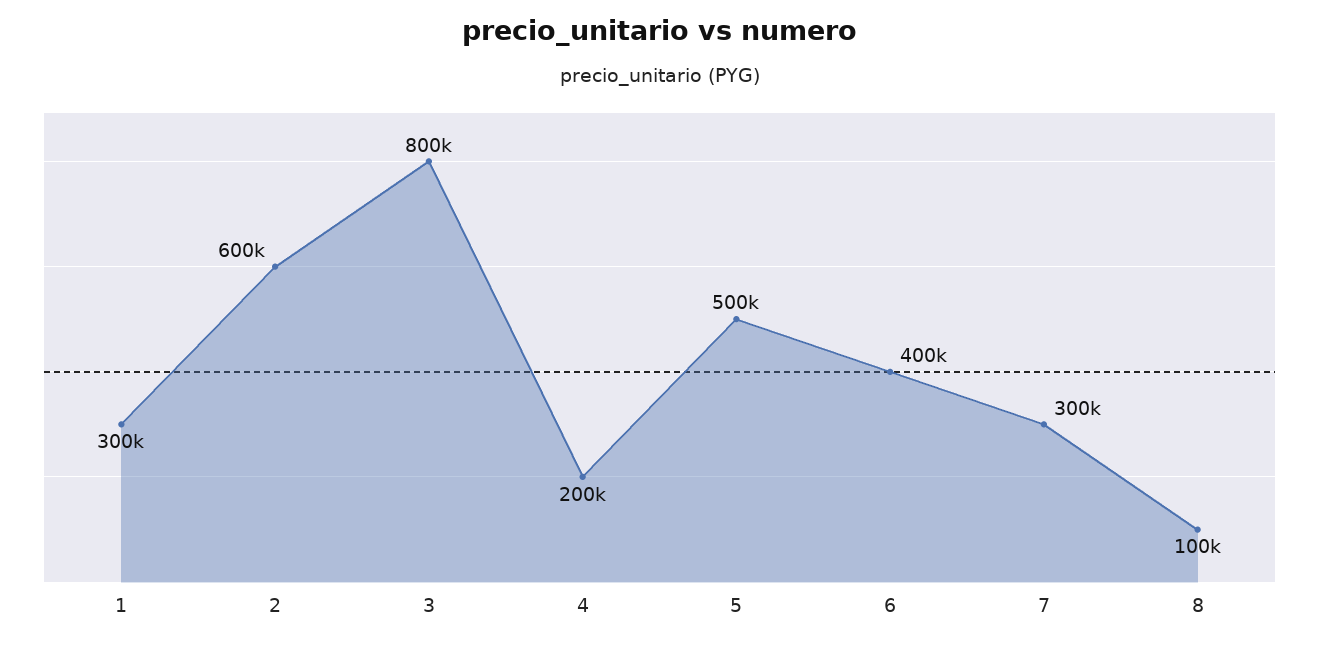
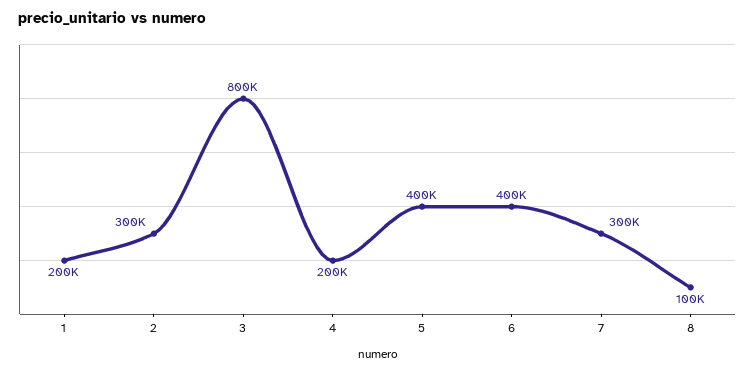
  {
-   "1": 300000,
+   "1": 200000,
-   "2": 600000,
+   "2": 300000,
    "3": 800000,
    "4": 200000,
-   "5": 500000,
+   "5": 400000,
    "6": 400000,
    "7": 300000,
    "8": 100000
  }

